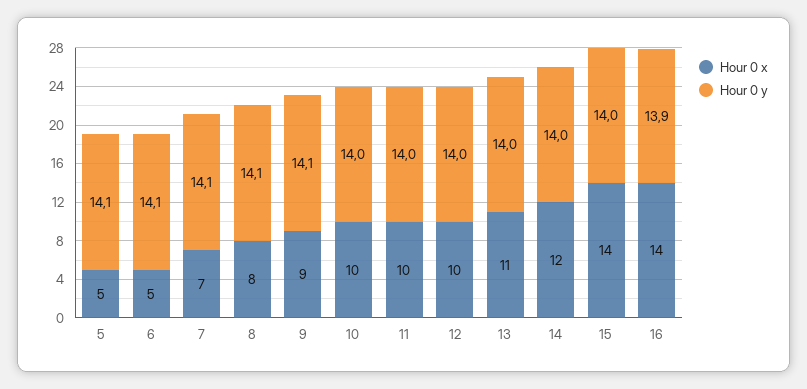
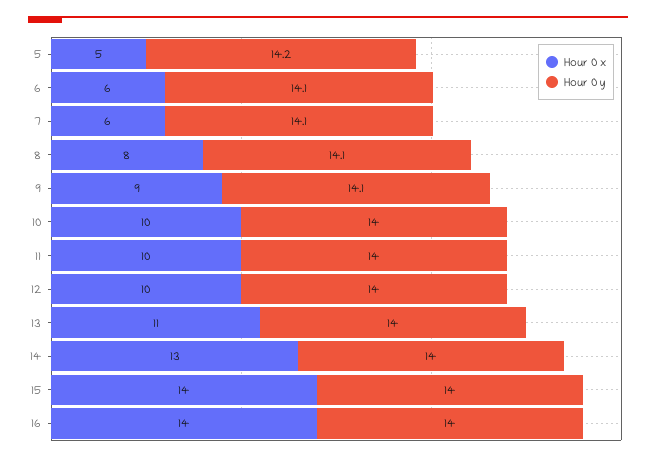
  {
    "Hour 0 x": {
      "5": 5,
-     "6": 5,
+     "6": 6,
-     "7": 7,
+     "7": 6,
      "8": 8,
      "9": 9,
      "10": 10,
      "11": 10,
      "12": 10,
      "13": 11,
-     "14": 12,
+     "14": 13,
      "15": 14,
      "16": 14
    },
    "Hour 0 y": {
-     "5": 14.1,
+     "5": 14.2,
      "6": 14.1,
      "7": 14.1,
      "8": 14.1,
      "9": 14.1,
      "10": 14,
      "11": 14,
      "12": 14,
      "13": 14,
      "14": 14,
      "15": 14,
-     "16": 13.9
+     "16": 14
    }
  }

